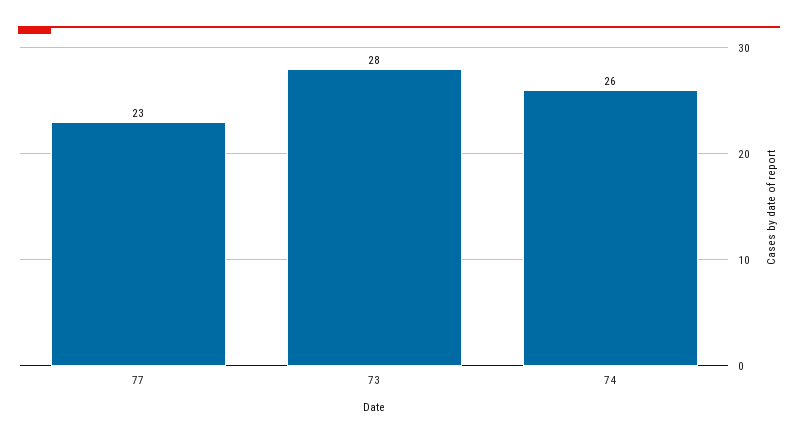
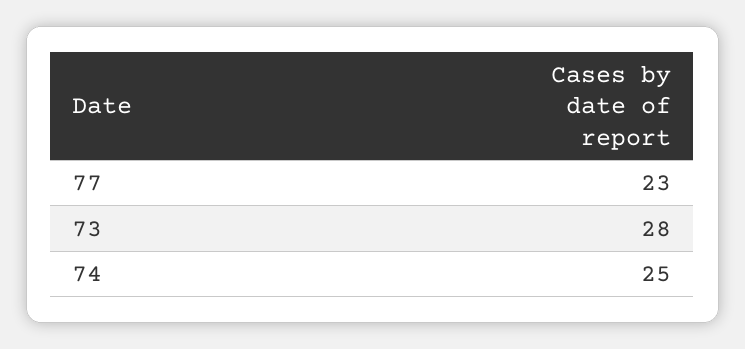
  {
    "77": 23,
    "73": 28,
-   "74": 26
+   "74": 25
  }

